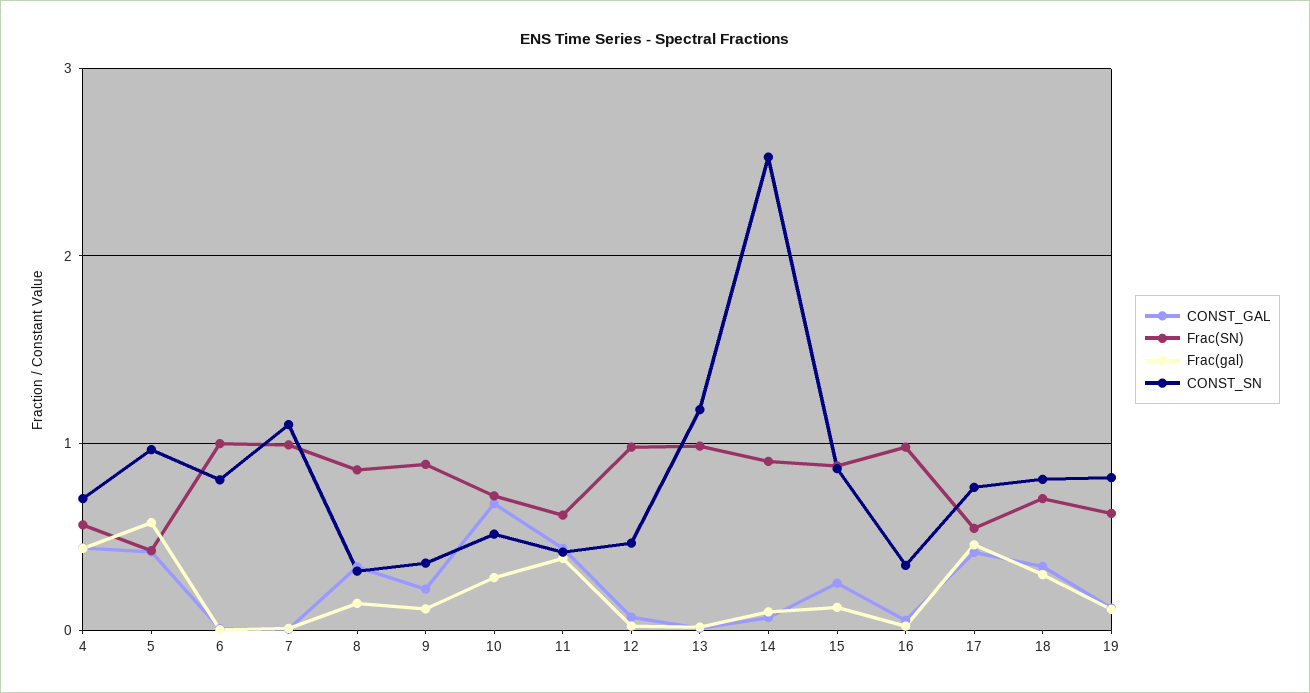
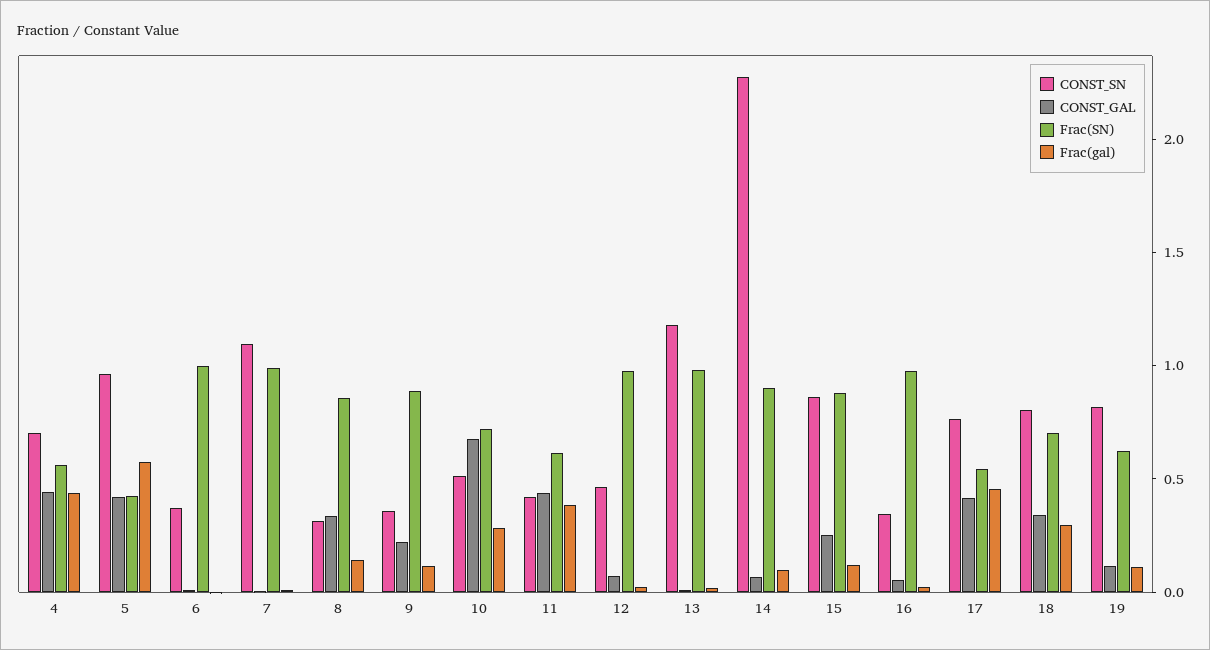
  {
    "CONST_GAL": {
      "4": 0.4,
      "5": 0.4,
      "6": 0,
      "7": 0,
      "8": 0.3,
      "9": 0.2,
      "10": 0.7,
      "11": 0.4,
      "12": 0.1,
      "13": 0,
      "14": 0.1,
      "15": 0.3,
      "16": 0.1,
      "17": 0.4,
      "18": 0.3,
      "19": 0.1
    },
    "Frac(SN)": {
      "4": 0.6,
      "5": 0.4,
      "6": 1,
      "7": 1,
      "8": 0.9,
      "9": 0.9,
      "10": 0.7,
      "11": 0.6,
      "12": 1,
      "13": 1,
      "14": 0.9,
      "15": 0.9,
      "16": 1,
      "17": 0.5,
      "18": 0.7,
      "19": 0.6
    },
    "Frac(gal)": {
      "4": 0.4,
      "5": 0.6,
      "6": 0,
      "7": 0,
      "8": 0.1,
      "9": 0.1,
      "10": 0.3,
      "11": 0.4,
      "12": 0,
      "13": 0,
      "14": 0.1,
      "15": 0.1,
      "16": 0,
      "17": 0.5,
      "18": 0.3,
      "19": 0.1
    },
    "CONST_SN": {
      "4": 0.7,
      "5": 1,
-     "6": 0.8,
+     "6": 0.4,
      "7": 1.1,
      "8": 0.3,
      "9": 0.4,
      "10": 0.5,
      "11": 0.4,
      "12": 0.5,
      "13": 1.2,
-     "14": 2.5,
+     "14": 2.3,
      "15": 0.9,
      "16": 0.3,
      "17": 0.8,
      "18": 0.8,
      "19": 0.8
    }
  }

